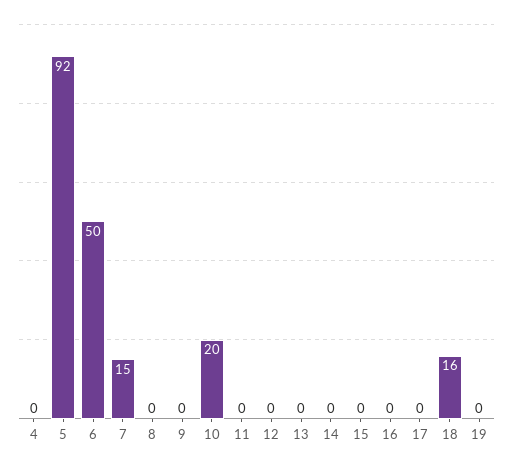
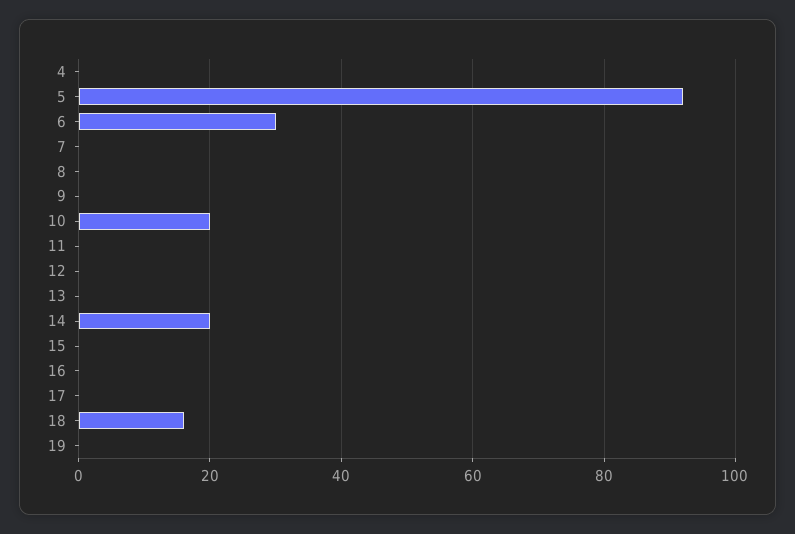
  {
    "4": 0,
    "5": 92,
-   "6": 50,
+   "6": 30,
-   "7": 15,
+   "7": 0,
    "8": 0,
    "9": 0,
    "10": 20,
    "11": 0,
    "12": 0,
    "13": 0,
-   "14": 0,
+   "14": 20,
    "15": 0,
    "16": 0,
    "17": 0,
    "18": 16,
    "19": 0
  }

